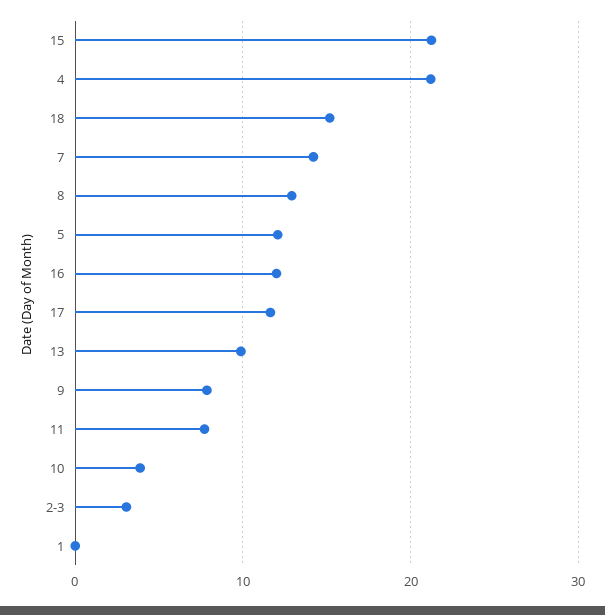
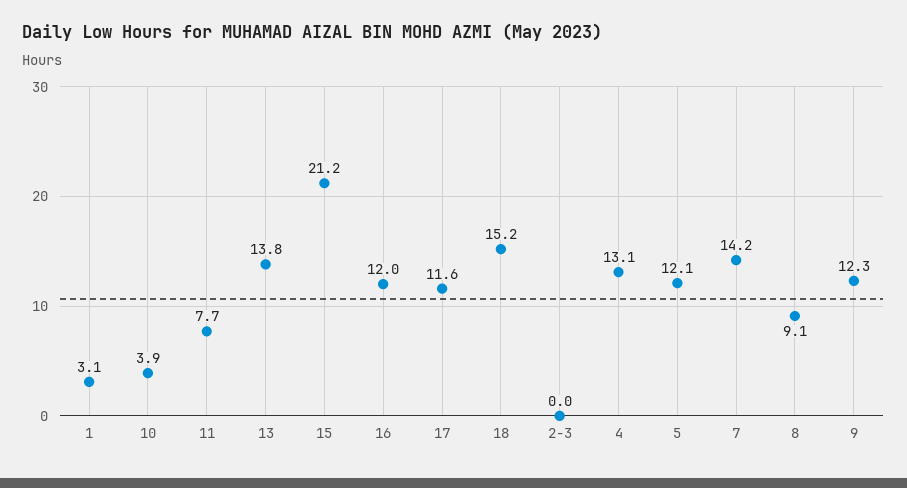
  {
    "15": 21.2,
-   "4": 21,
+   "4": 13.1,
    "18": 15.2,
    "7": 14.2,
-   "8": 13,
+   "8": 9.1,
    "5": 12.1,
    "16": 12,
    "17": 11.6,
-   "13": 10,
+   "13": 13.8,
-   "9": 8,
+   "9": 12.3,
    "11": 7.7,
    "10": 3.9,
-   "2-3": 3,
+   "2-3": 0,
-   "1": 0
+   "1": 3.1
  }

